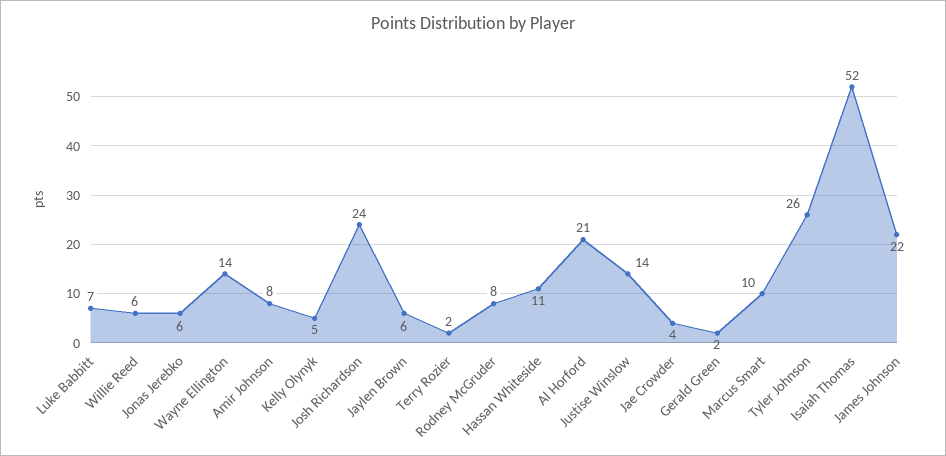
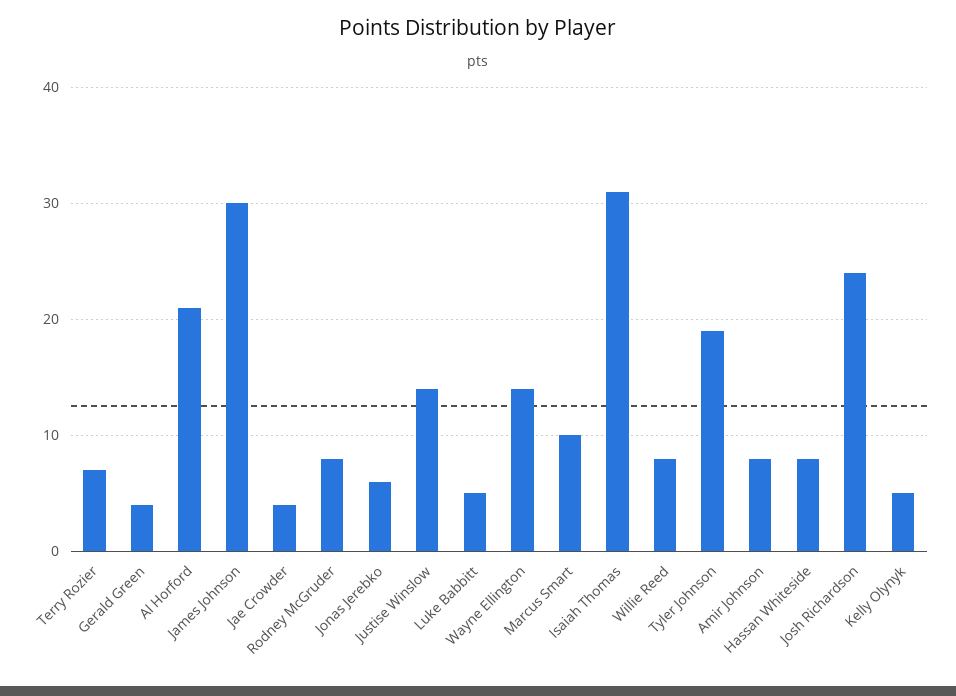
  {
-   "Luke Babbitt": 7,
+   "Luke Babbitt": 5,
-   "Willie Reed": 6,
+   "Willie Reed": 8,
    "Jonas Jerebko": 6,
    "Wayne Ellington": 14,
    "Amir Johnson": 8,
    "Kelly Olynyk": 5,
    "Josh Richardson": 24,
-   "Jaylen Brown": 6,
-   "Terry Rozier": 2,
+   "Terry Rozier": 7,
    "Rodney McGruder": 8,
-   "Hassan Whiteside": 11,
+   "Hassan Whiteside": 8,
    "Al Horford": 21,
    "Justise Winslow": 14,
    "Jae Crowder": 4,
-   "Gerald Green": 2,
+   "Gerald Green": 4,
    "Marcus Smart": 10,
-   "Tyler Johnson": 26,
+   "Tyler Johnson": 19,
-   "Isaiah Thomas": 52,
+   "Isaiah Thomas": 31,
-   "James Johnson": 22
+   "James Johnson": 30
  }

